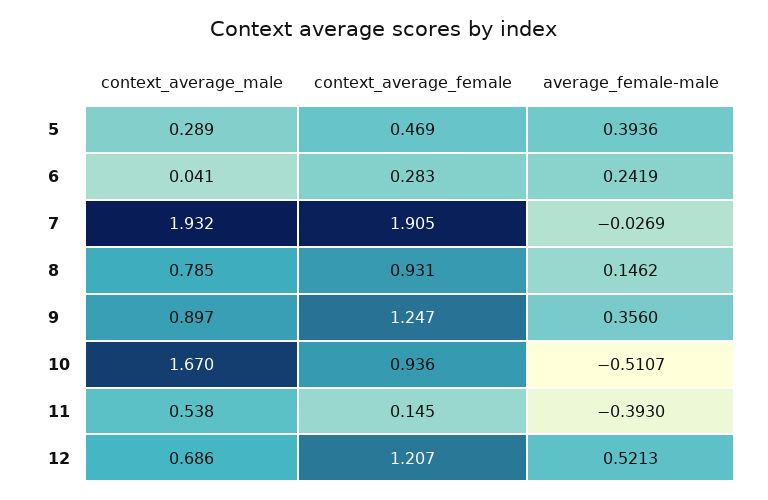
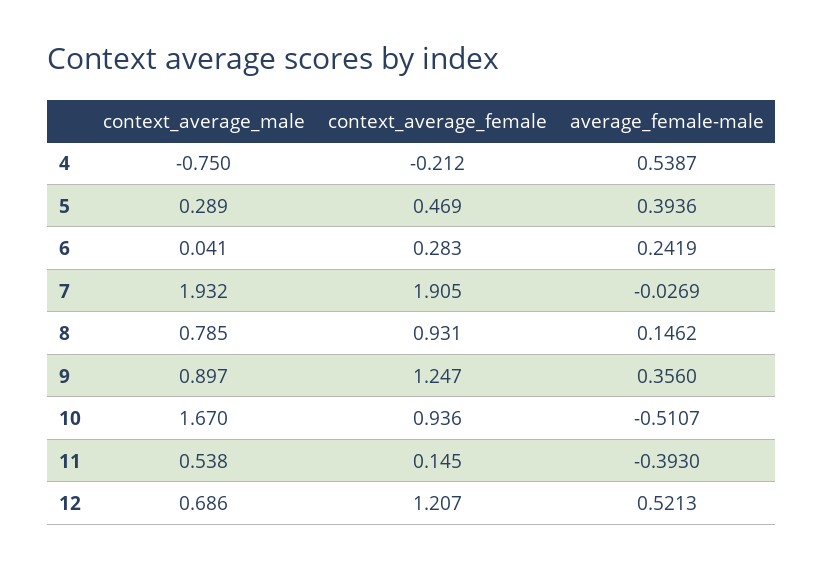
  {
    "context_average_male": {
      "5": 0.289,
      "6": 0.041,
      "7": 1.932,
      "8": 0.785,
      "9": 0.897,
      "10": 1.67,
      "11": 0.538,
-     "12": 0.686
+     "12": 0.686,
+     "4": -0.75
    },
    "context_average_female": {
      "5": 0.469,
      "6": 0.283,
      "7": 1.905,
      "8": 0.931,
      "9": 1.247,
      "10": 0.936,
      "11": 0.145,
-     "12": 1.207
+     "12": 1.207,
+     "4": -0.212
    },
    "average_female-male": {
      "5": 0.3936,
      "6": 0.2419,
      "7": -0.0269,
      "8": 0.1462,
      "9": 0.356,
      "10": -0.5107,
      "11": -0.393,
-     "12": 0.5213
+     "12": 0.5213,
+     "4": 0.5387
    }
  }

